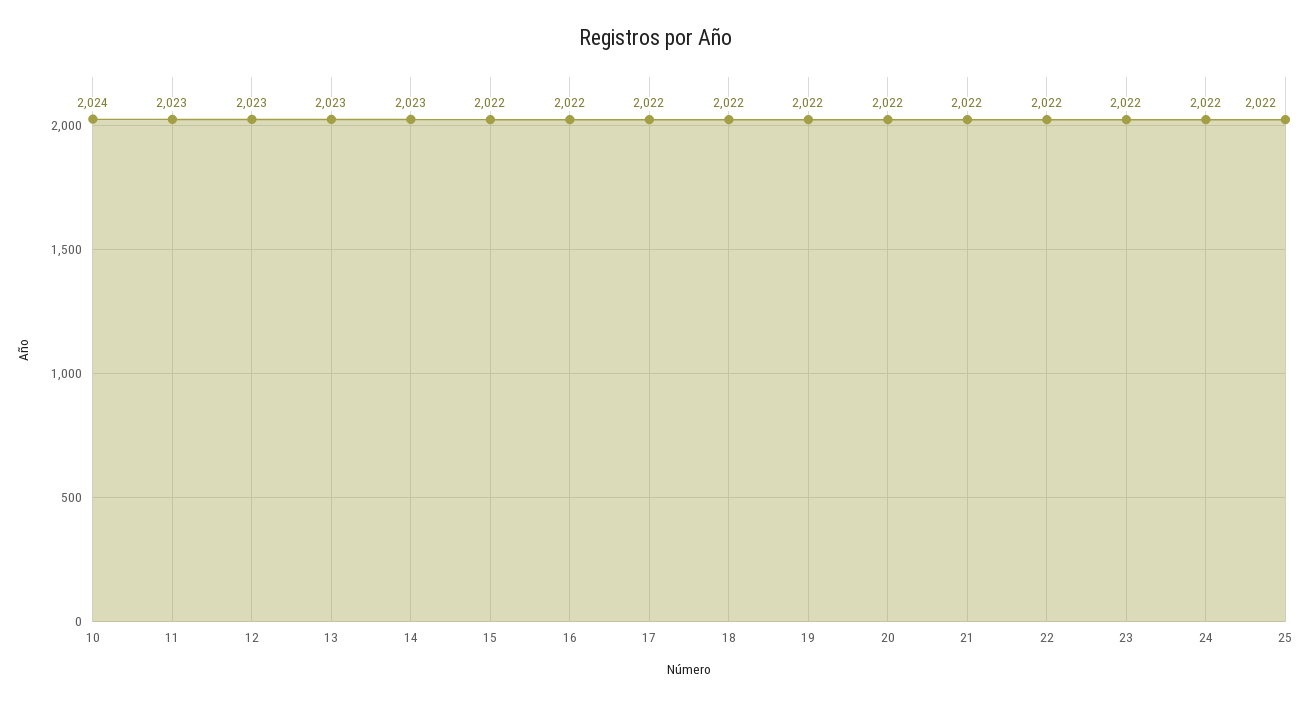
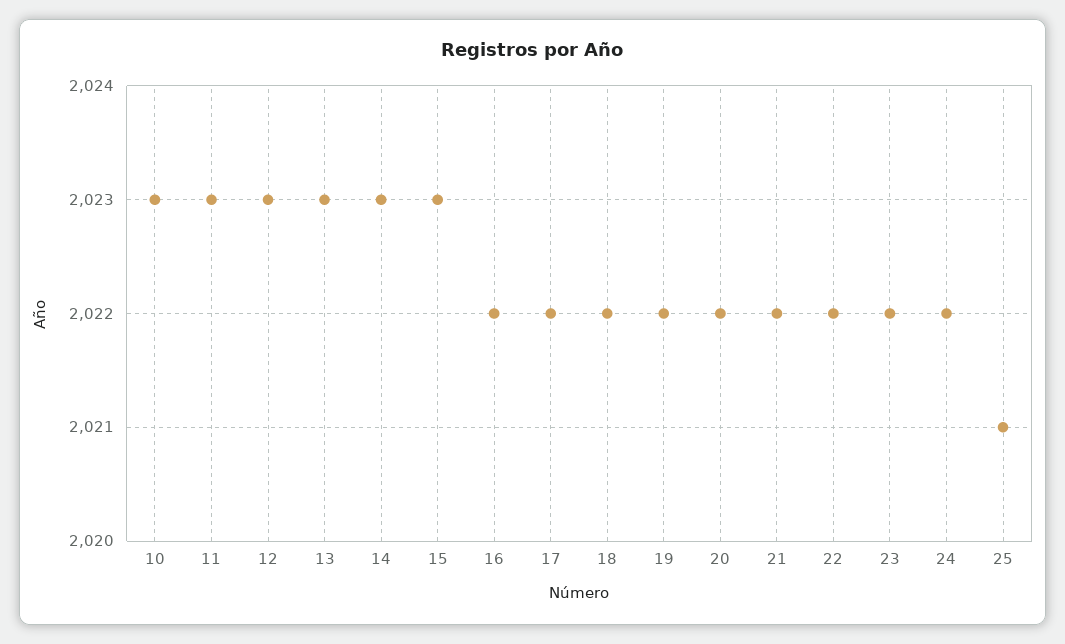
  {
-   "10": 2024,
+   "10": 2023,
    "11": 2023,
    "12": 2023,
    "13": 2023,
    "14": 2023,
-   "15": 2022,
+   "15": 2023,
    "16": 2022,
    "17": 2022,
    "18": 2022,
    "19": 2022,
    "20": 2022,
    "21": 2022,
    "22": 2022,
    "23": 2022,
    "24": 2022,
-   "25": 2022
+   "25": 2021
  }

